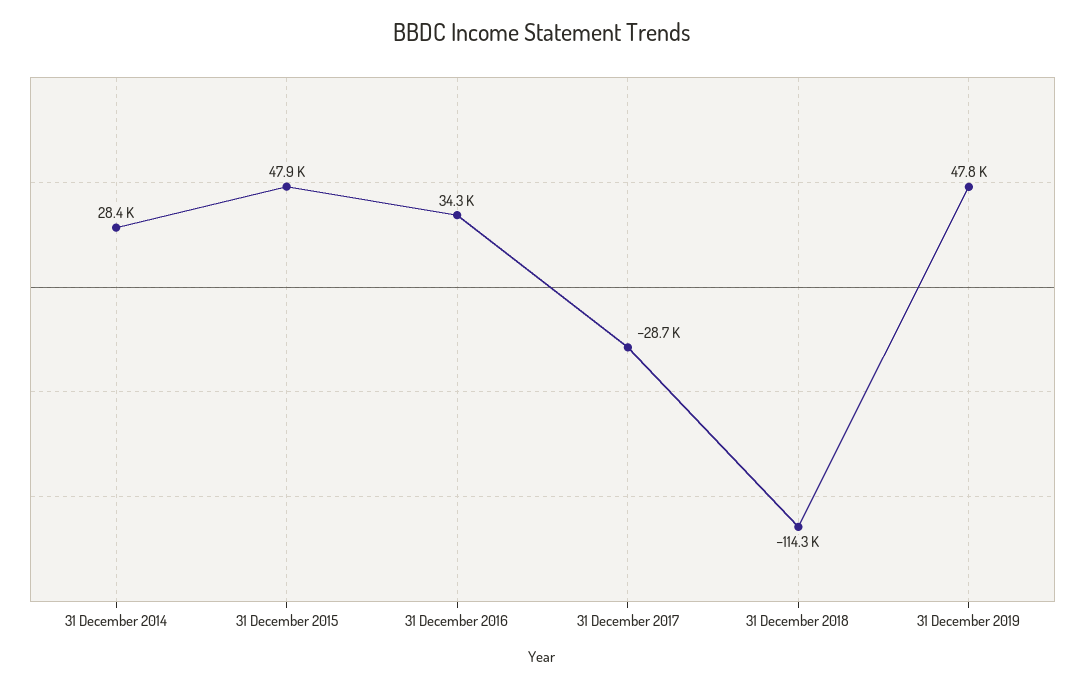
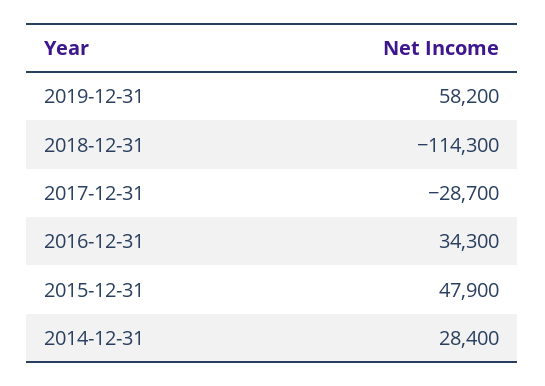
  {
    "31 December 2014": 28400,
    "31 December 2015": 47900,
    "31 December 2016": 34300,
    "31 December 2017": -28700,
    "31 December 2018": -114300,
-   "31 December 2019": 47800
+   "31 December 2019": 58200
  }

